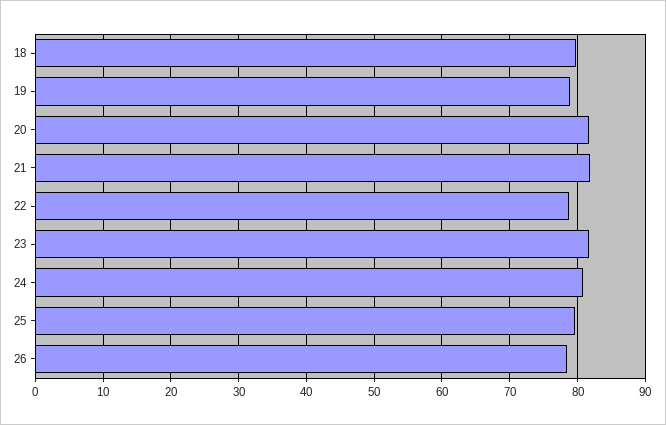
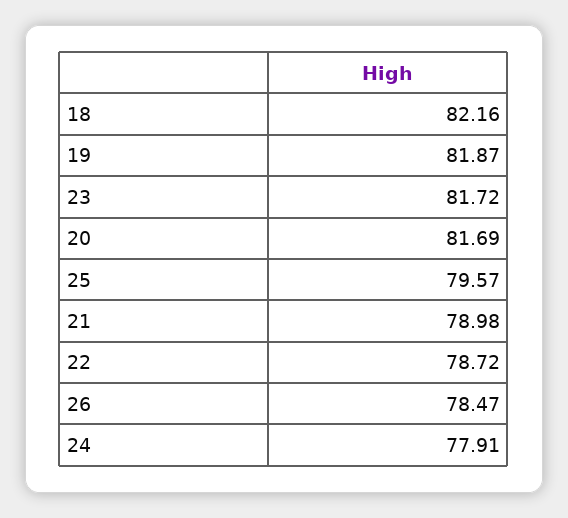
  {
-   "18": 80,
+   "18": 82.16,
-   "19": 79,
+   "19": 81.87,
    "20": 81.69,
-   "21": 82,
+   "21": 78.98,
    "22": 78.72,
    "23": 81.72,
-   "24": 81,
+   "24": 77.91,
    "25": 79.57,
    "26": 78.47
  }

